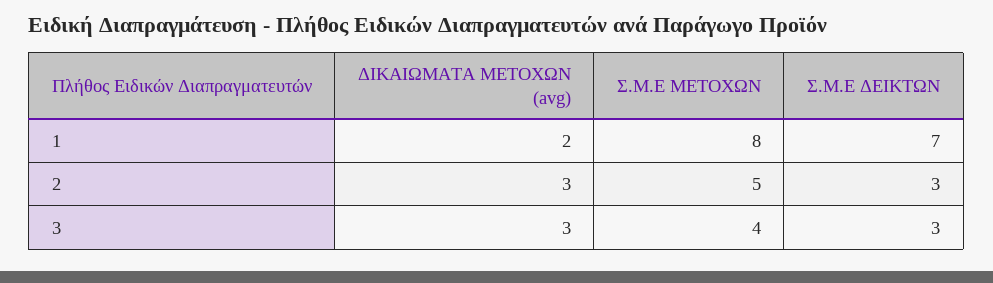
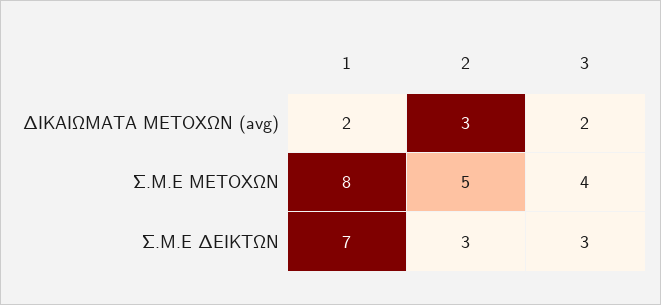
  {
    "ΔΙΚΑΙΩΜΑΤΑ ΜΕΤΟΧΩΝ (avg)": {
      "1": 2,
      "2": 3,
-     "3": 3
+     "3": 2
    },
    "Σ.Μ.Ε ΜΕΤΟΧΩΝ": {
      "1": 8,
      "2": 5,
      "3": 4
    },
    "Σ.Μ.Ε ΔΕΙΚΤΩΝ": {
      "1": 7,
      "2": 3,
      "3": 3
    }
  }

